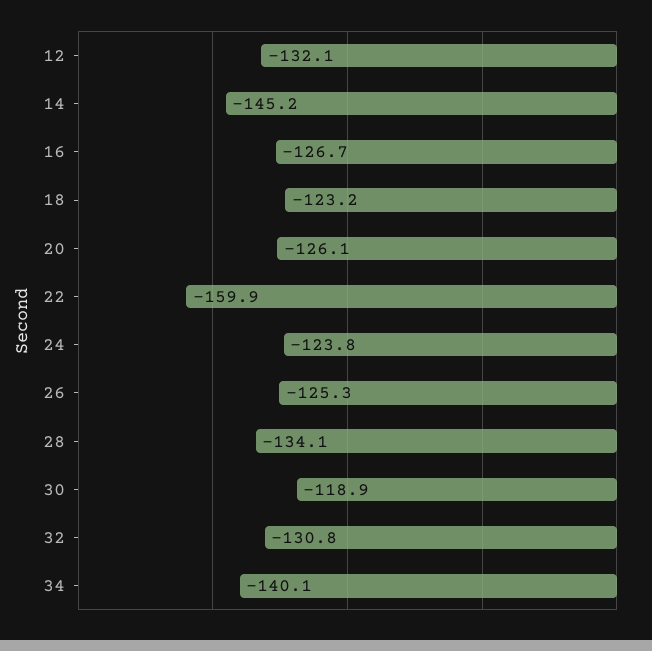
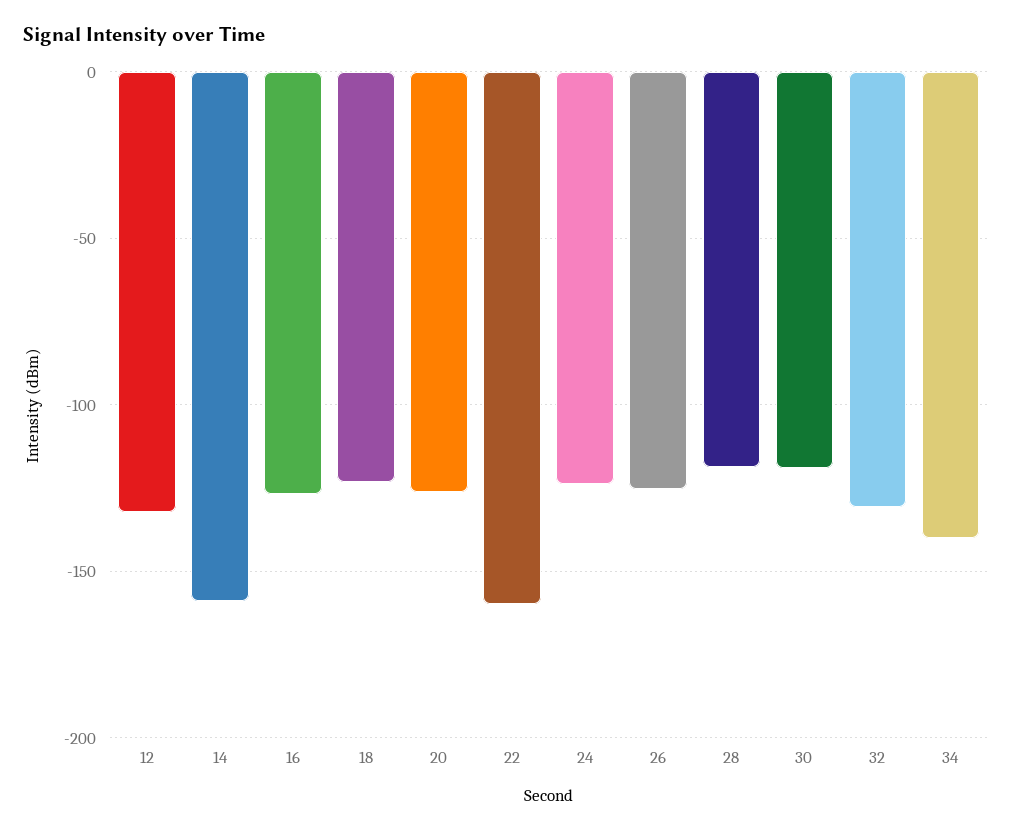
  {
    "12": -132.1,
-   "14": -145.2,
+   "14": -160,
    "16": -126.7,
    "18": -123.2,
    "20": -126.1,
    "22": -159.9,
    "24": -123.8,
    "26": -125.3,
-   "28": -134.1,
+   "28": -120,
    "30": -118.9,
    "32": -130.8,
    "34": -140.1
  }

